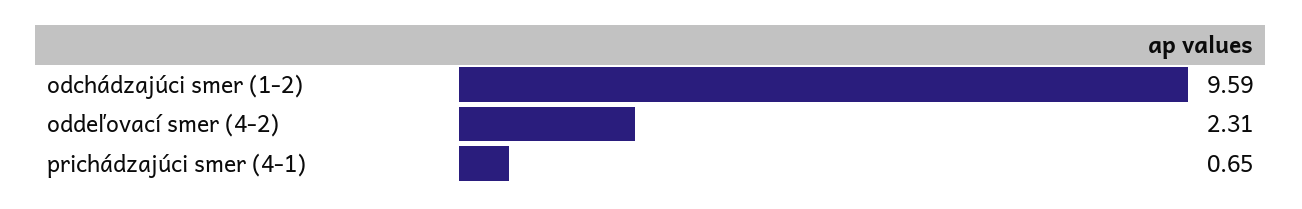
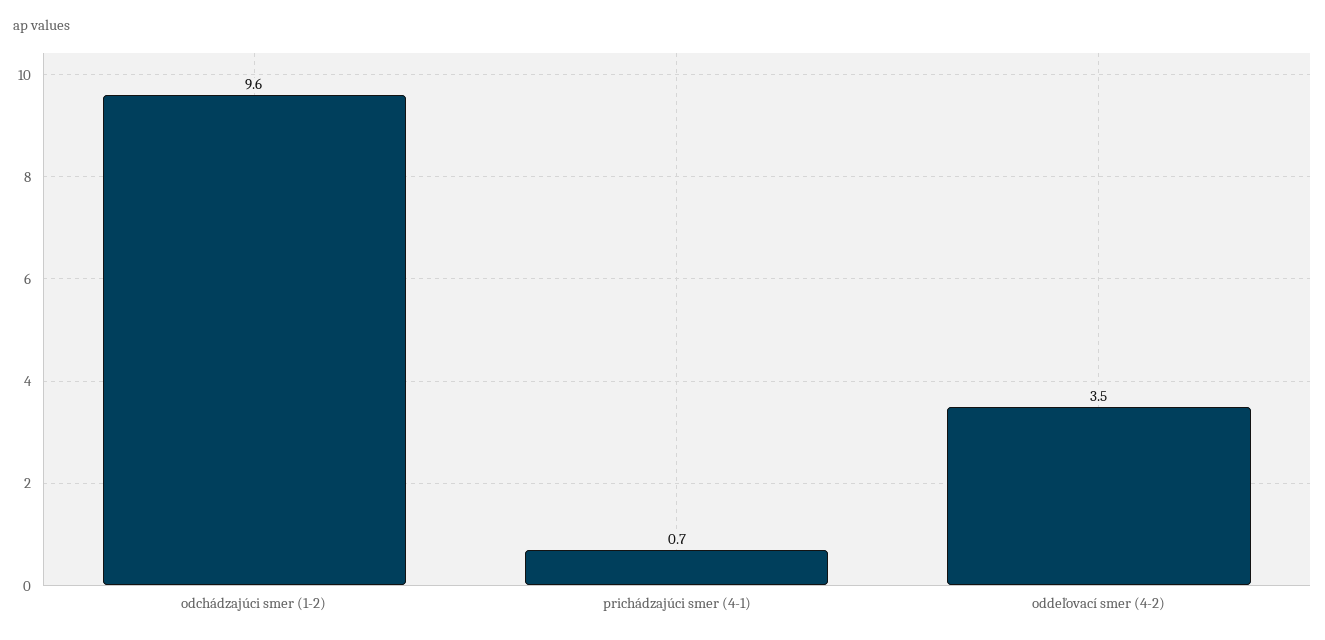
  {
    "odchádzajúci smer (1-2)": 9.59,
-   "oddeľovací smer (4-2)": 2.31,
+   "oddeľovací smer (4-2)": 3.5,
    "prichádzajúci smer (4-1)": 0.65
  }

